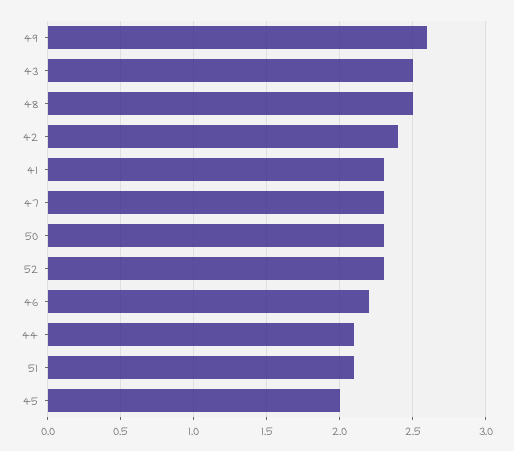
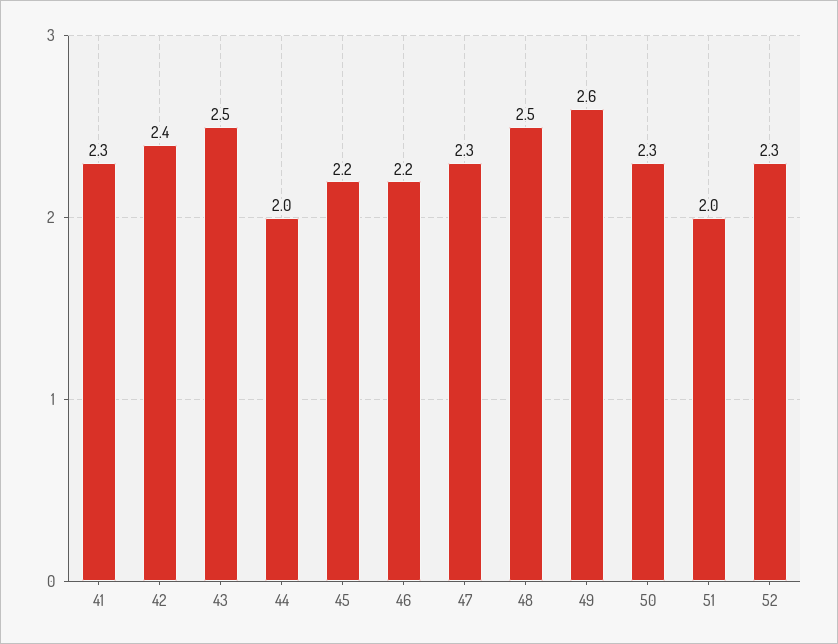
  {
    "49": 2.6,
    "43": 2.5,
    "48": 2.5,
    "42": 2.4,
    "41": 2.3,
    "47": 2.3,
    "50": 2.3,
    "52": 2.3,
    "46": 2.2,
-   "44": 2.1,
+   "44": 2,
-   "51": 2.1,
+   "51": 2,
-   "45": 2
+   "45": 2.2
  }

